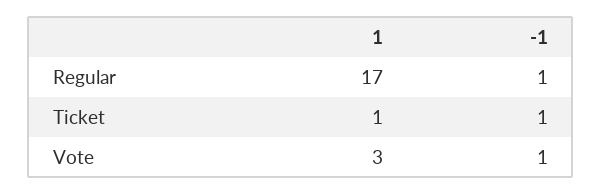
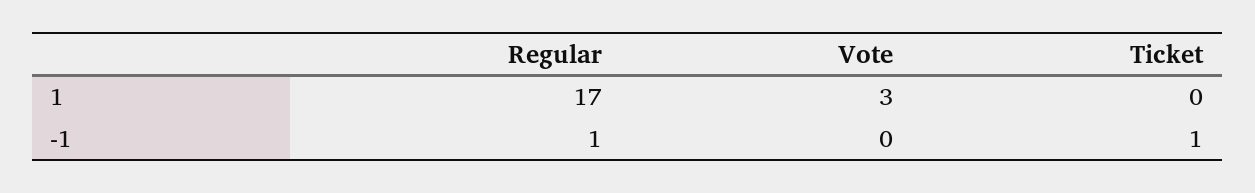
  {
    "1": {
      "Regular": 17,
-     "Ticket": 1,
+     "Ticket": 0,
      "Vote": 3
    },
    "-1": {
      "Regular": 1,
      "Ticket": 1,
-     "Vote": 1
+     "Vote": 0
    }
  }

